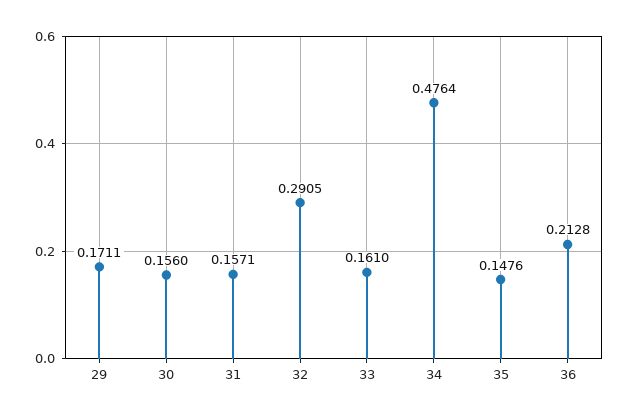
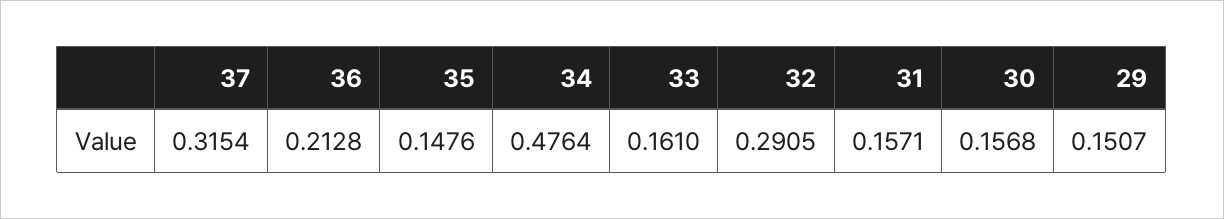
  {
-   "29": 0.1711,
+   "29": 0.1507,
-   "30": 0.156,
+   "30": 0.1568,
    "31": 0.1571,
    "32": 0.2905,
    "33": 0.161,
    "34": 0.4764,
    "35": 0.1476,
-   "36": 0.2128
+   "36": 0.2128,
+   "37": 0.3154
  }

